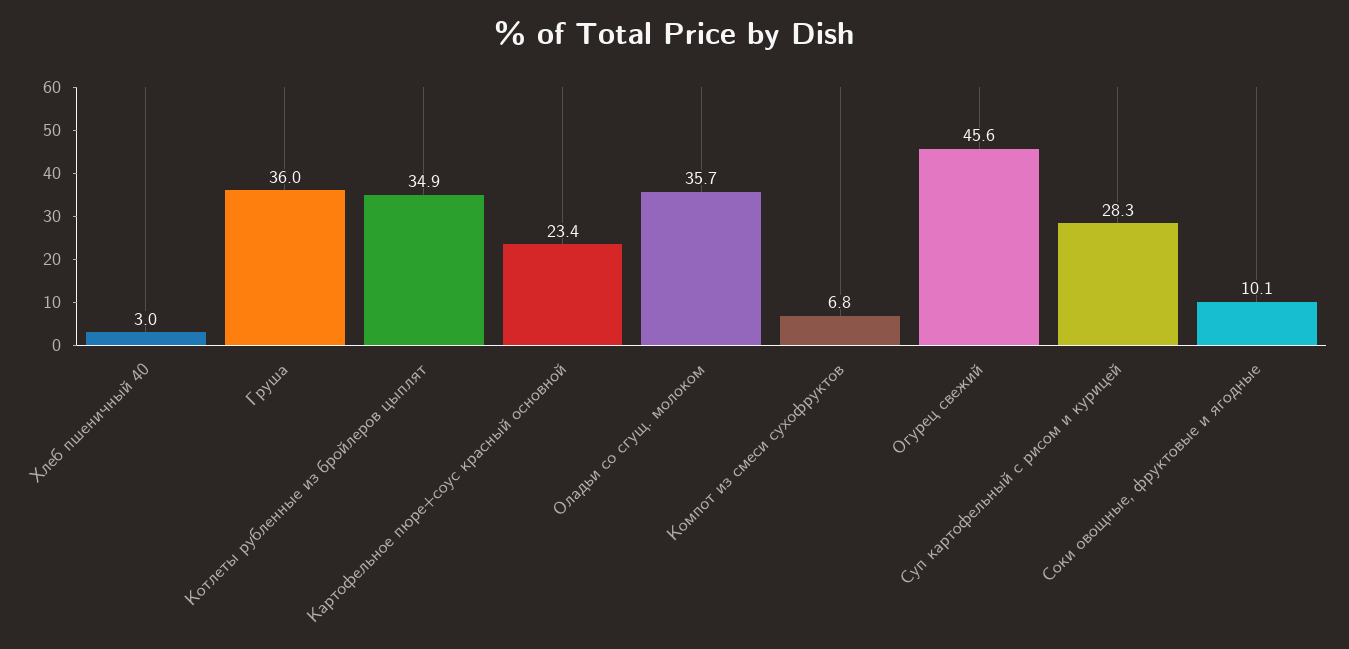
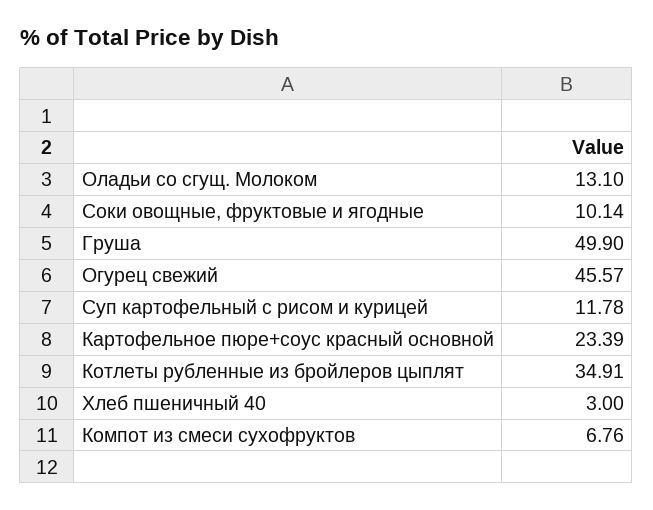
  {
    "Хлеб пшеничный 40": 3,
-   "Груша": 36,
+   "Груша": 49.9,
    "Котлеты рубленные из бройлеров цыплят": 34.91,
    "Картофельное пюре+соус красный основной": 23.39,
-   "Оладьи со сгущ. молоком": 35.7,
+   "Оладьи со сгущ. молоком": 13.1,
    "Компот из смеси сухофруктов": 6.76,
    "Огурец свежий": 45.57,
-   "Суп картофельный с рисом и курицей": 28.3,
+   "Суп картофельный с рисом и курицей": 11.78,
    "Соки овощные, фруктовые и ягодные": 10.14
  }

